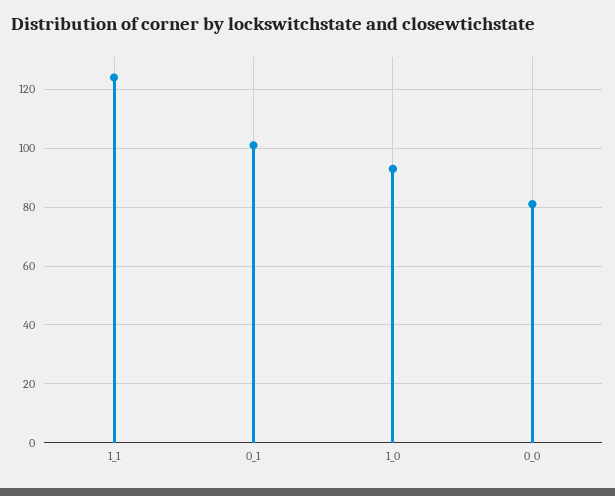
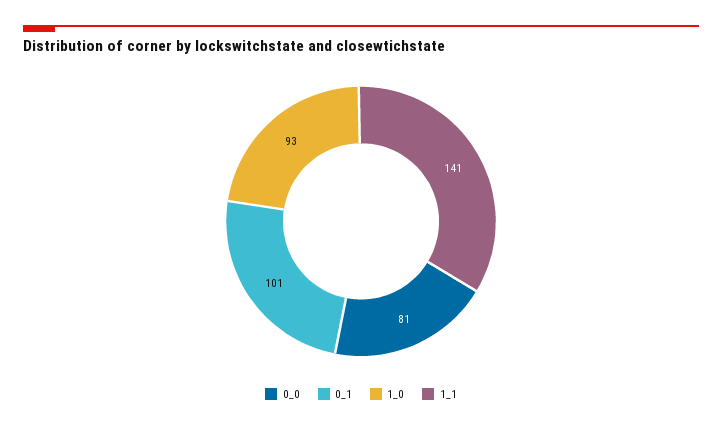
  {
-   "1_1": 125,
+   "1_1": 141,
    "0_1": 101,
    "1_0": 93,
    "0_0": 81
  }

